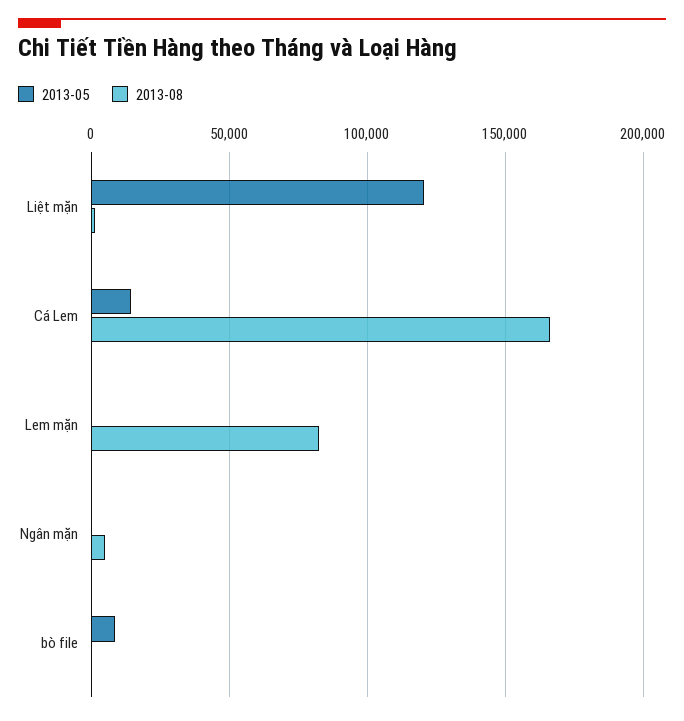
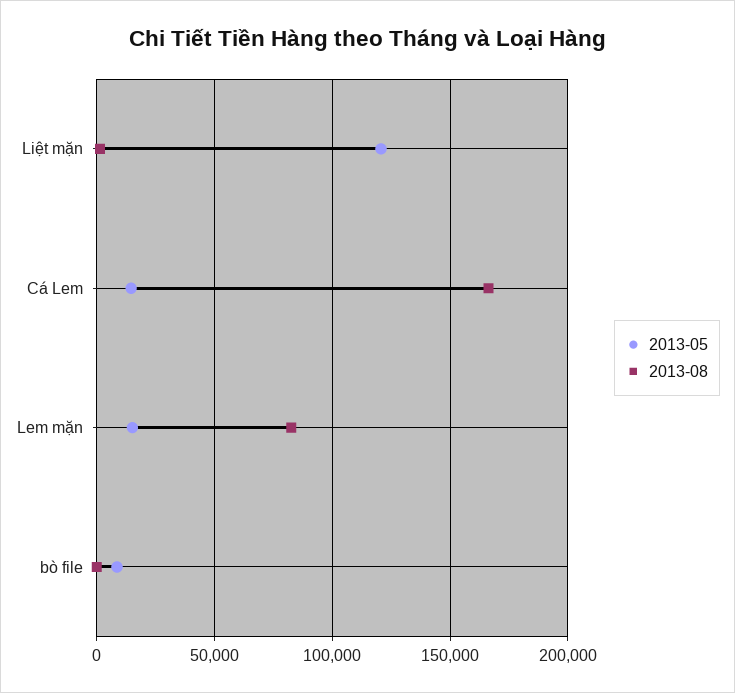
  {
    "2013-05": {
      "Liệt mặn": 120000,
      "Cá Lem": 15000,
-     "Lem mặn": 0,
+     "Lem mặn": 15000,
-     "Ngân mặn": 0,
      "bò file": 10000
    },
    "2013-08": {
      "Liệt mặn": 0,
      "Cá Lem": 165000,
      "Lem mặn": 85000,
-     "Ngân mặn": 5000,
      "bò file": 0
    }
  }

